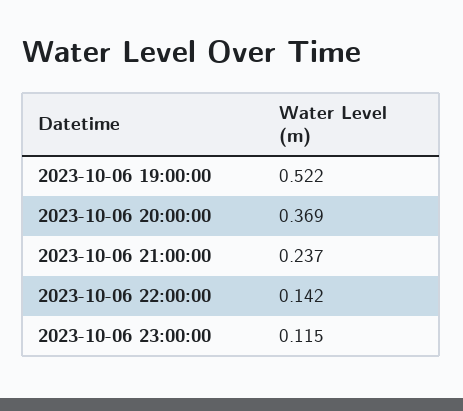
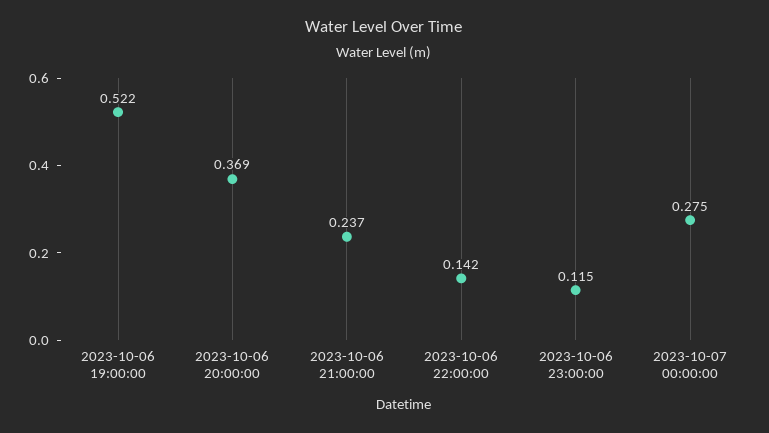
  {
    "2023-10-06 19:00:00": 0.522,
    "2023-10-06 20:00:00": 0.369,
    "2023-10-06 21:00:00": 0.237,
    "2023-10-06 22:00:00": 0.142,
-   "2023-10-06 23:00:00": 0.115
+   "2023-10-06 23:00:00": 0.115,
+   "2023-10-07 00:00:00": 0.275
  }

